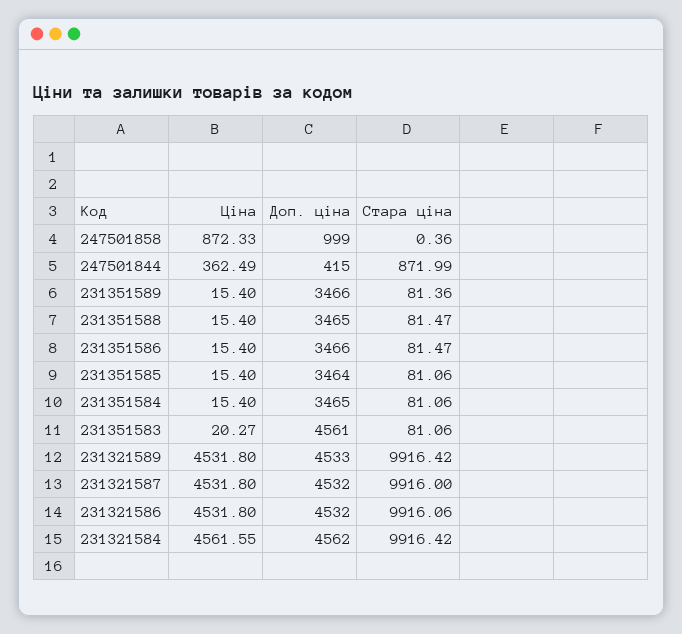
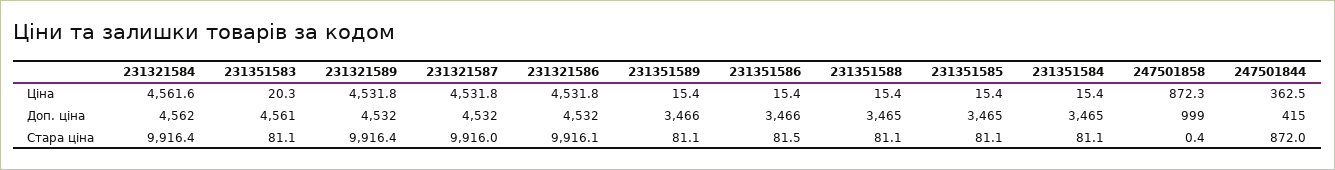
  {
    "Ціна": {
      "247501858": 872.33,
      "247501844": 362.49,
      "231351589": 15.4,
      "231351588": 15.4,
      "231351586": 15.4,
      "231351585": 15.4,
      "231351584": 15.4,
      "231351583": 20.27,
      "231321589": 4531.8,
      "231321587": 4531.8,
      "231321586": 4531.8,
      "231321584": 4561.55
    },
    "Доп. ціна": {
      "247501858": 999,
      "247501844": 415,
      "231351589": 3466,
      "231351588": 3465,
      "231351586": 3466,
-     "231351585": 3464,
+     "231351585": 3465,
      "231351584": 3465,
      "231351583": 4561,
-     "231321589": 4533,
+     "231321589": 4532,
      "231321587": 4532,
      "231321586": 4532,
      "231321584": 4562
    },
    "Стара ціна": {
      "247501858": 0.36,
      "247501844": 871.99,
-     "231351589": 81.36,
+     "231351589": 81.1,
-     "231351588": 81.47,
+     "231351588": 81.1,
      "231351586": 81.47,
      "231351585": 81.06,
      "231351584": 81.06,
      "231351583": 81.06,
      "231321589": 9916.42,
      "231321587": 9916,
      "231321586": 9916.06,
      "231321584": 9916.42
    }
  }

